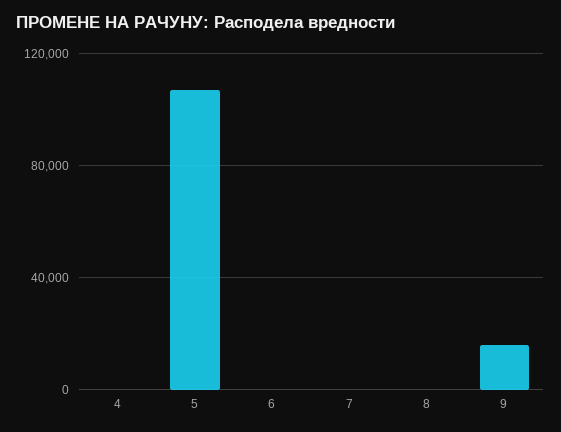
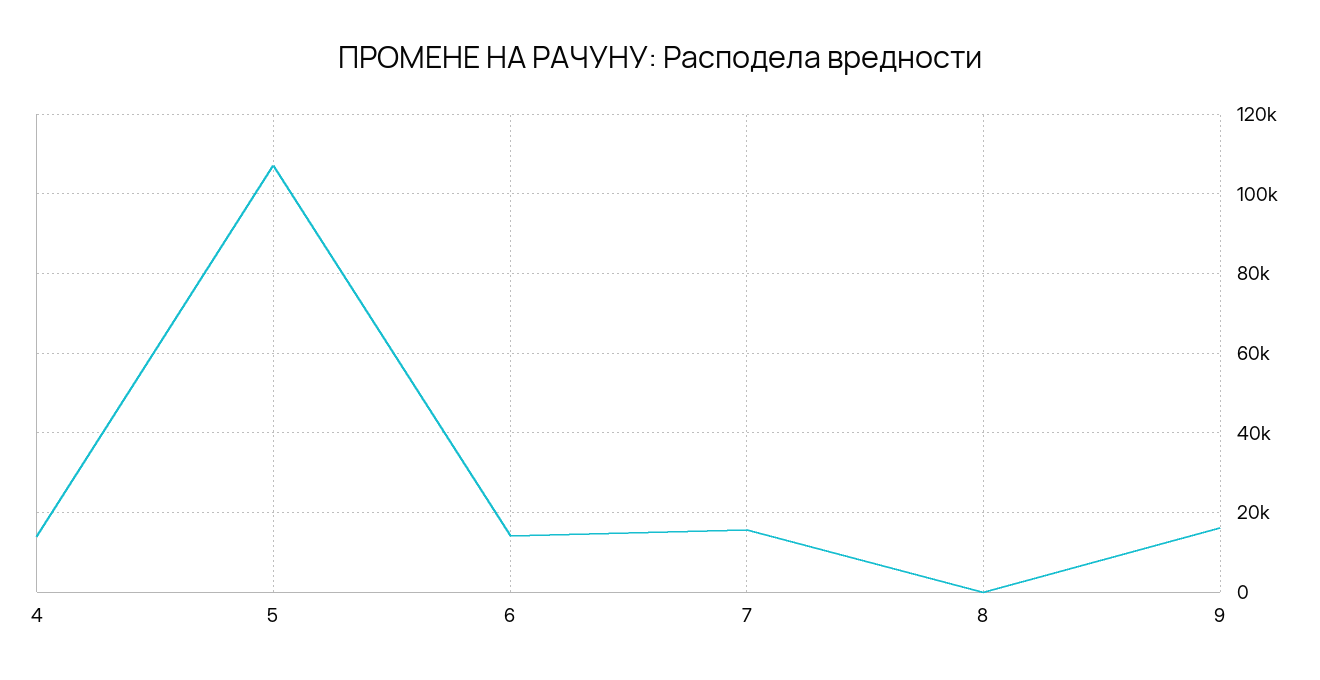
  {
-   "4": 0,
+   "4": 14000,
    "5": 108000,
-   "6": 0,
+   "6": 14000,
-   "7": 0,
+   "7": 16000,
    "8": 0,
    "9": 16000
  }

